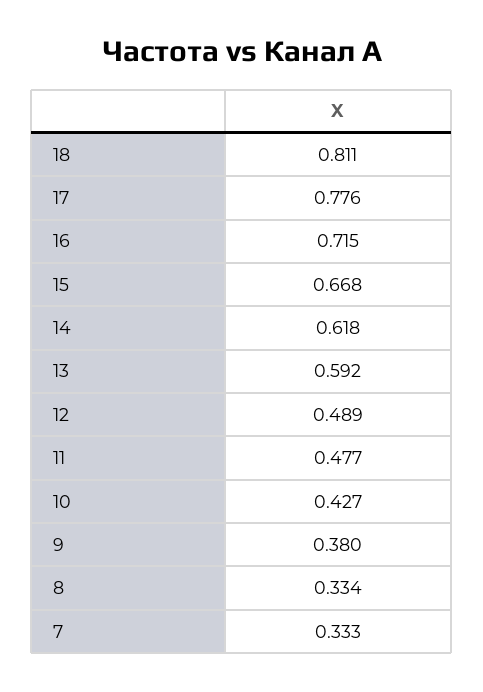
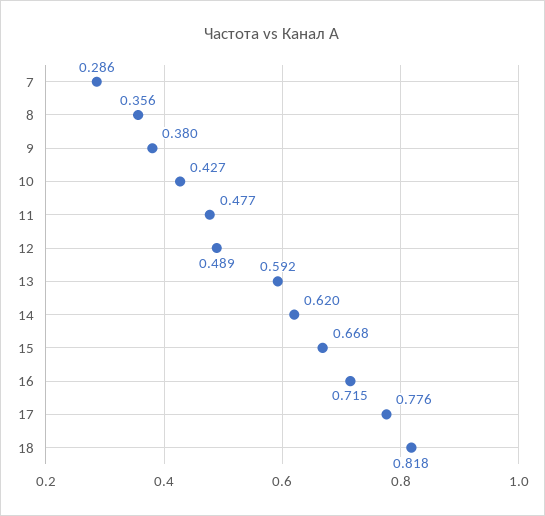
  {
-   "18": 0.811,
+   "18": 0.818,
    "17": 0.776,
    "16": 0.715,
    "15": 0.668,
-   "14": 0.618,
+   "14": 0.62,
    "13": 0.592,
    "12": 0.489,
    "11": 0.477,
    "10": 0.427,
    "9": 0.38,
-   "8": 0.334,
+   "8": 0.356,
-   "7": 0.333
+   "7": 0.286
  }

